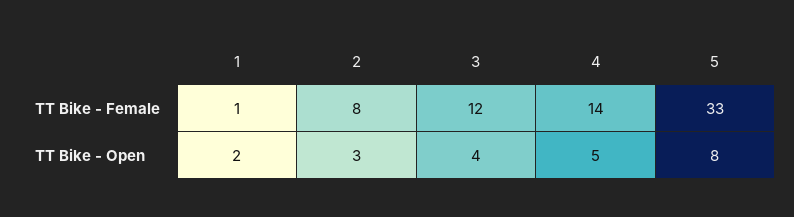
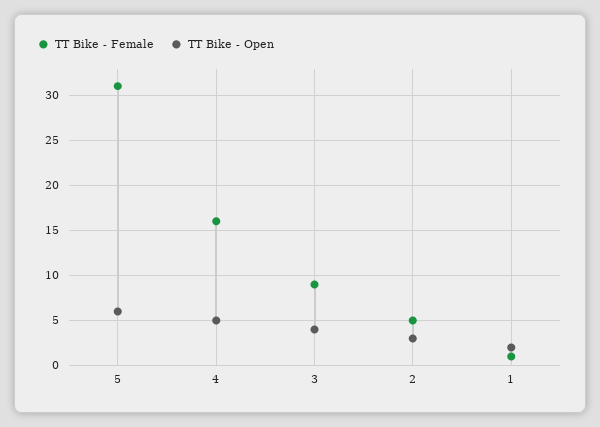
  {
    "TT Bike - Female": {
      "1": 1,
-     "2": 8,
+     "2": 5,
-     "3": 12,
+     "3": 9,
-     "4": 14,
+     "4": 16,
-     "5": 33
+     "5": 31
    },
    "TT Bike - Open": {
      "1": 2,
      "2": 3,
      "3": 4,
      "4": 5,
-     "5": 8
+     "5": 6
    }
  }

